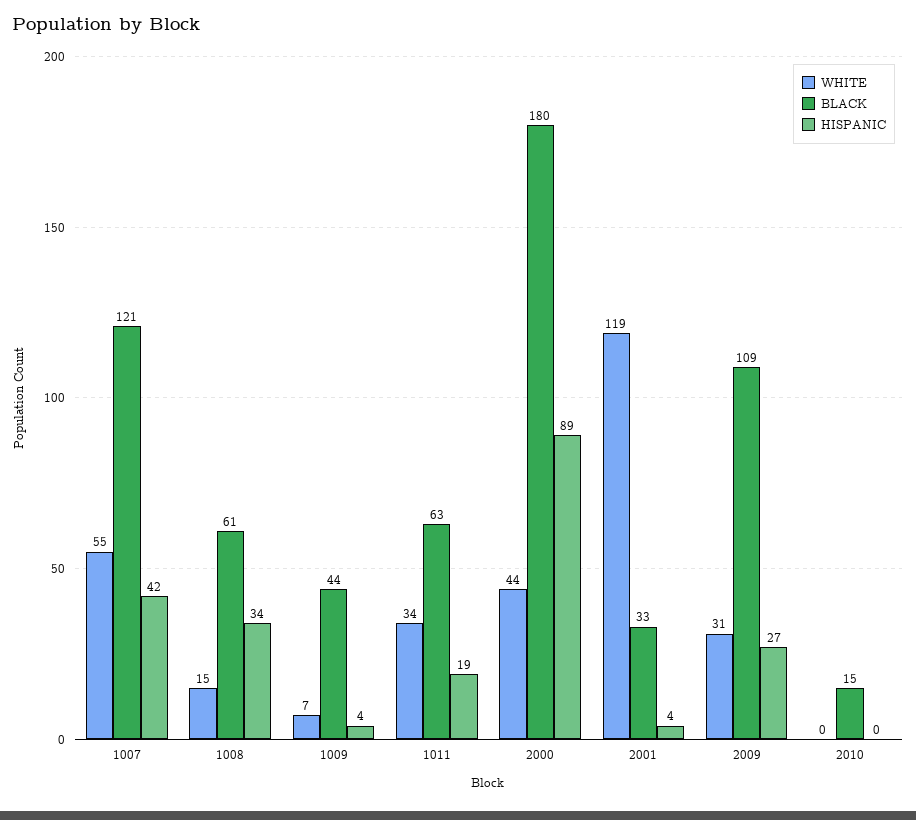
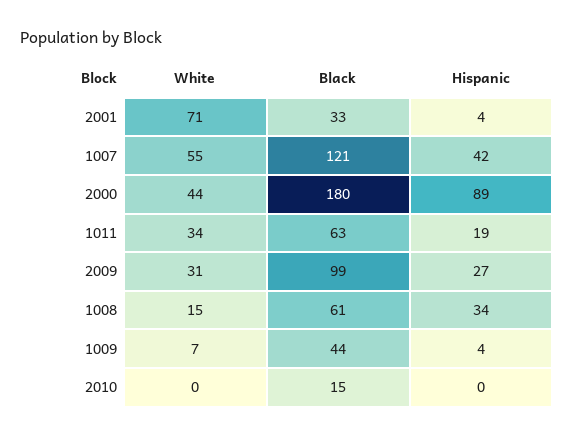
  {
    "WHITE": {
      "1007": 55,
      "1008": 15,
      "1009": 7,
      "1011": 34,
      "2000": 44,
-     "2001": 119,
+     "2001": 71,
      "2009": 31,
      "2010": 0
    },
    "BLACK": {
      "1007": 121,
      "1008": 61,
      "1009": 44,
      "1011": 63,
      "2000": 180,
      "2001": 33,
-     "2009": 109,
+     "2009": 99,
      "2010": 15
    },
    "HISPANIC": {
      "1007": 42,
      "1008": 34,
      "1009": 4,
      "1011": 19,
      "2000": 89,
      "2001": 4,
      "2009": 27,
      "2010": 0
    }
  }

